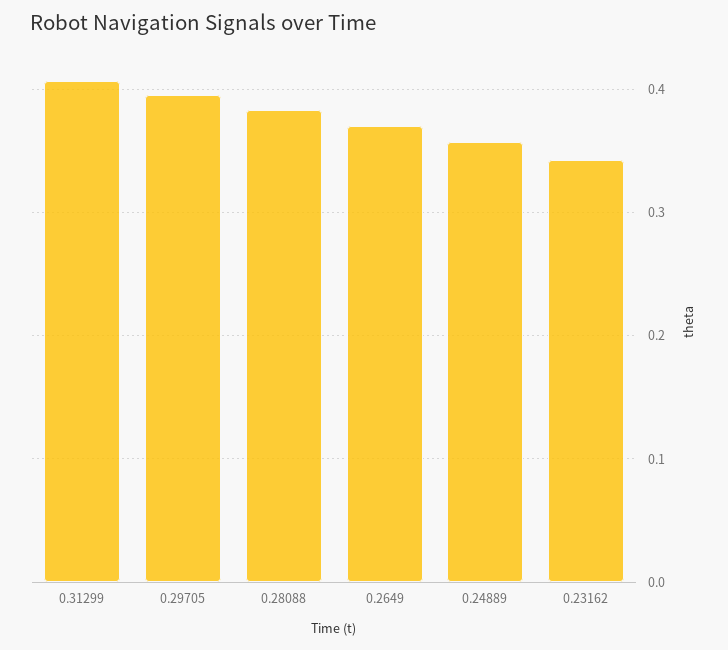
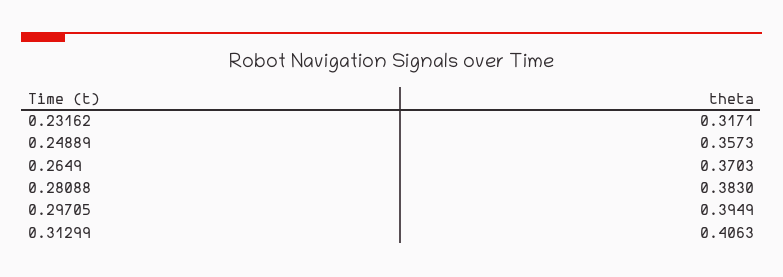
  {
    "0.31299": 0.4063,
    "0.29705": 0.3949,
    "0.28088": 0.383,
    "0.2649": 0.3703,
    "0.24889": 0.3573,
-   "0.23162": 0.34
+   "0.23162": 0.3171
  }

